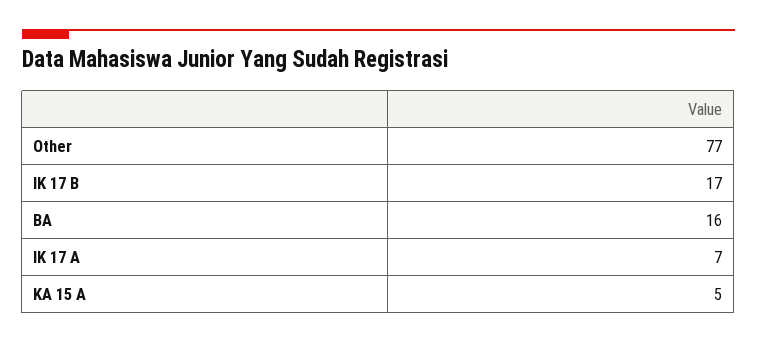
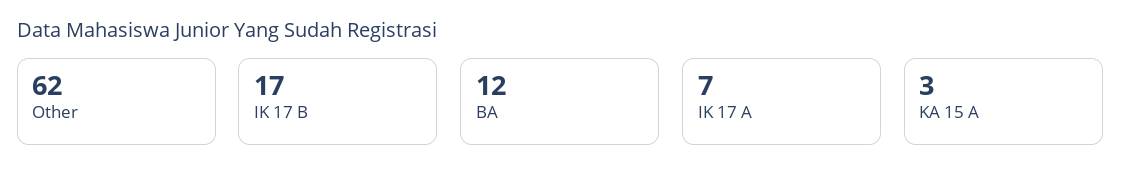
  {
-   "Other": 77,
+   "Other": 62,
    "IK 17 B": 17,
-   "BA": 16,
+   "BA": 12,
    "IK 17 A": 7,
-   "KA 15 A": 5
+   "KA 15 A": 3
  }

